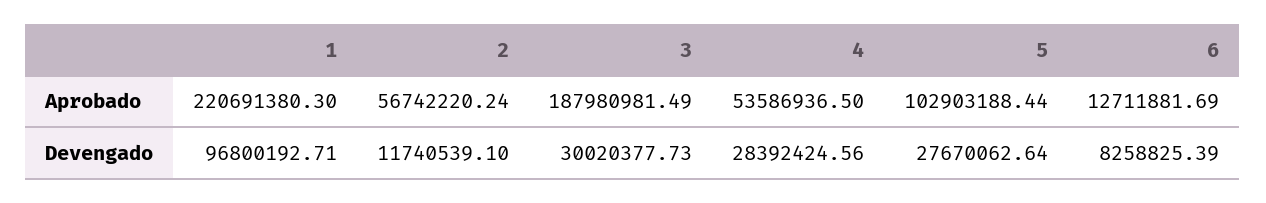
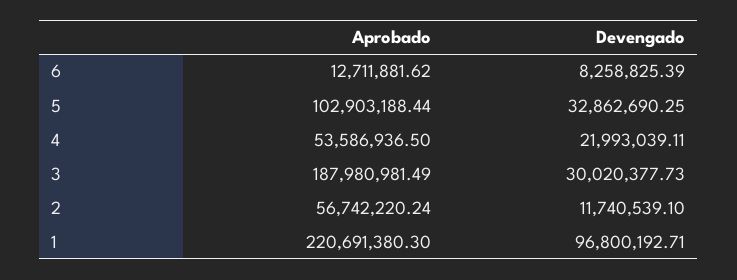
  {
    "1": {
      "Aprobado": 220691380.3,
      "Devengado": 96800192.71
    },
    "2": {
      "Aprobado": 56742220.24,
      "Devengado": 11740539.1
    },
    "3": {
      "Aprobado": 187980981.49,
      "Devengado": 30020377.73
    },
    "4": {
      "Aprobado": 53586936.5,
-     "Devengado": 28392424.56
+     "Devengado": 21993039.11
    },
    "5": {
      "Aprobado": 102903188.44,
-     "Devengado": 27670062.64
+     "Devengado": 32862690.25
    },
    "6": {
-     "Aprobado": 12711881.69,
+     "Aprobado": 12711881.62,
      "Devengado": 8258825.39
    }
  }

